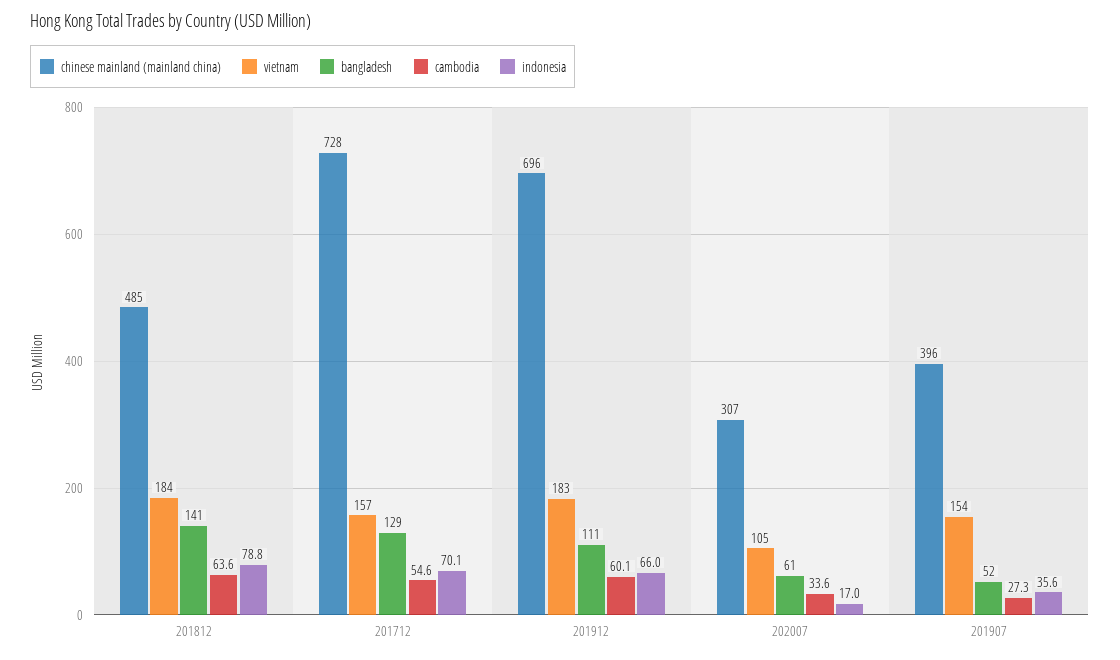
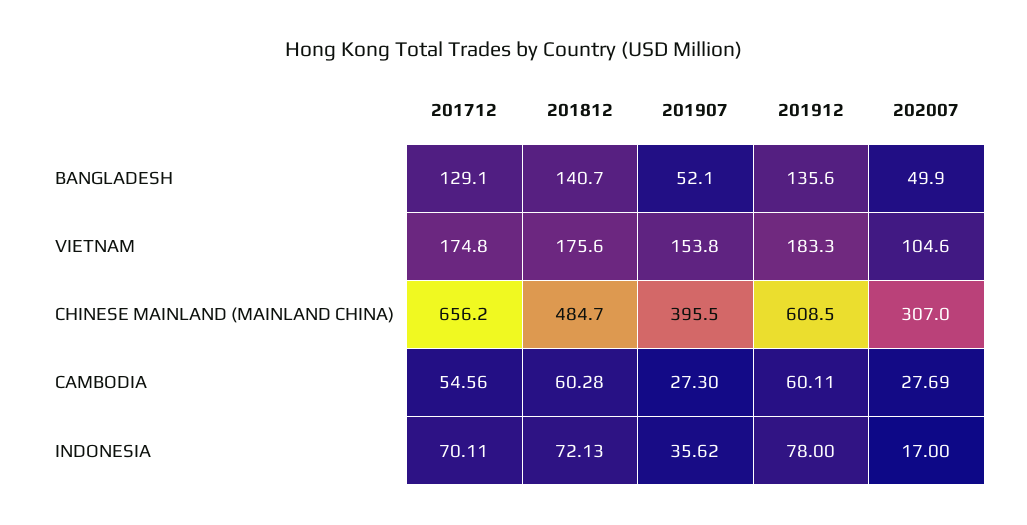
  {
    "chinese mainland (mainland china)": {
      "201812": 484.7,
-     "201712": 728,
+     "201712": 656.2,
-     "201912": 696,
+     "201912": 608.5,
      "202007": 307,
      "201907": 395.5
    },
    "vietnam": {
-     "201812": 184,
+     "201812": 175.6,
-     "201712": 157,
+     "201712": 174.8,
      "201912": 183.3,
      "202007": 104.6,
      "201907": 153.8
    },
    "bangladesh": {
      "201812": 140.7,
      "201712": 129.1,
-     "201912": 111,
+     "201912": 135.6,
-     "202007": 61,
+     "202007": 49.9,
      "201907": 52.1
    },
    "cambodia": {
-     "201812": 63.6,
+     "201812": 60.28,
      "201712": 54.56,
      "201912": 60.11,
-     "202007": 33.6,
+     "202007": 27.69,
      "201907": 27.3
    },
    "indonesia": {
-     "201812": 78.8,
+     "201812": 72.13,
      "201712": 70.11,
-     "201912": 66,
+     "201912": 78,
      "202007": 17,
      "201907": 35.62
    }
  }

